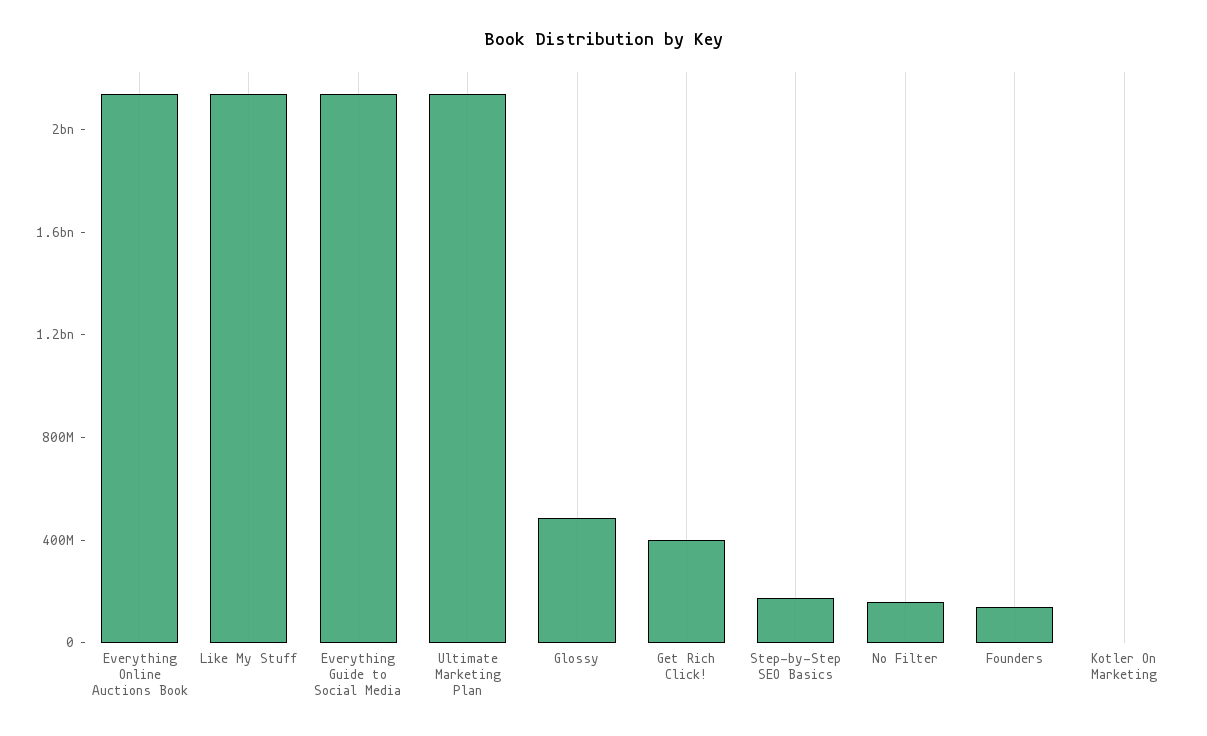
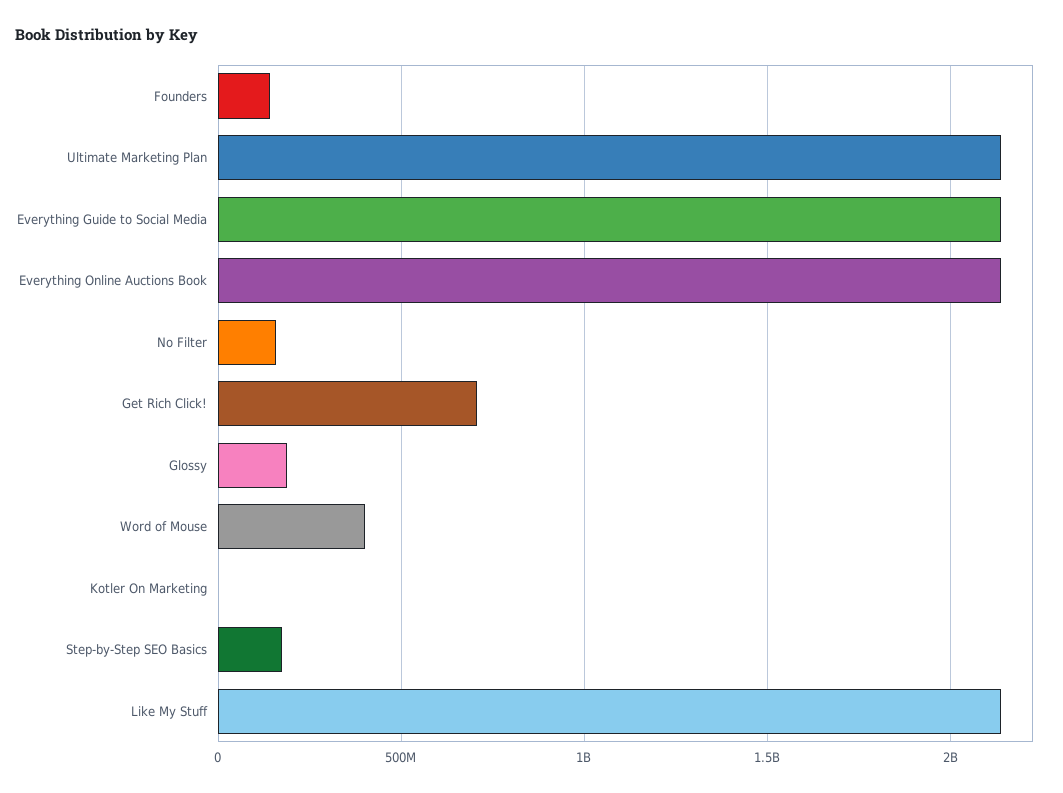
  {
    "Everything Online Auctions Book": 2150000000,
    "Like My Stuff": 2150000000,
    "Everything Guide to Social Media": 2150000000,
    "Ultimate Marketing Plan": 2150000000,
-   "Glossy": 500000000,
+   "Glossy": 200000000,
-   "Get Rich Click!": 400000000,
+   "Get Rich Click!": 700000000,
    "Step-by-Step SEO Basics": 150000000,
    "No Filter": 150000000,
    "Founders": 150000000,
-   "Kotler On Marketing": 0
+   "Kotler On Marketing": 0,
+   "Word of Mouse": 400000000
  }

